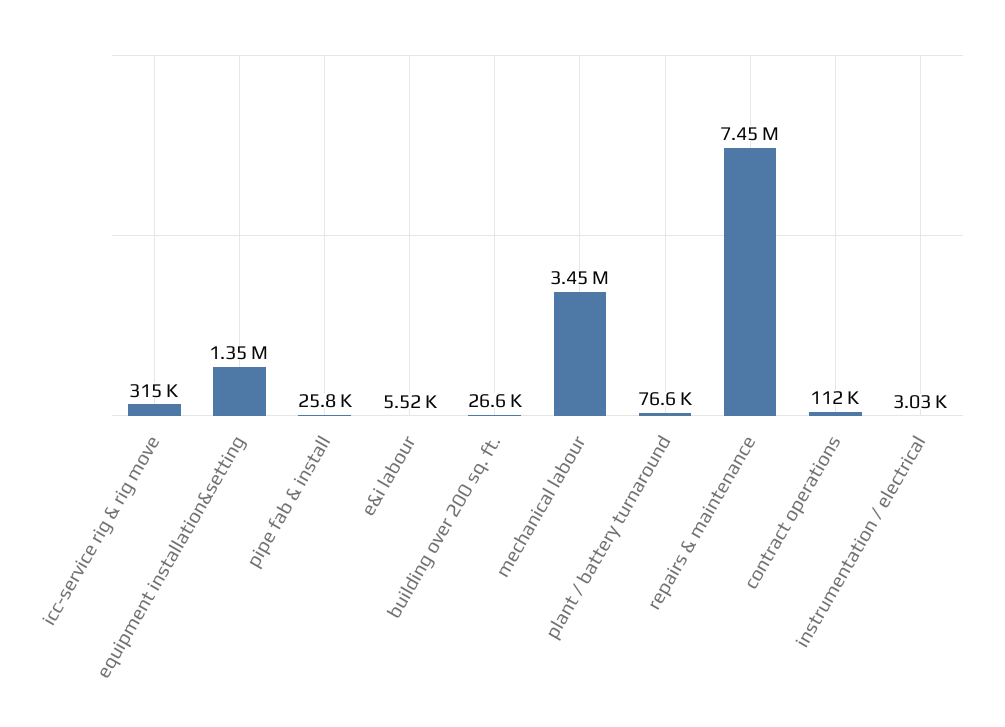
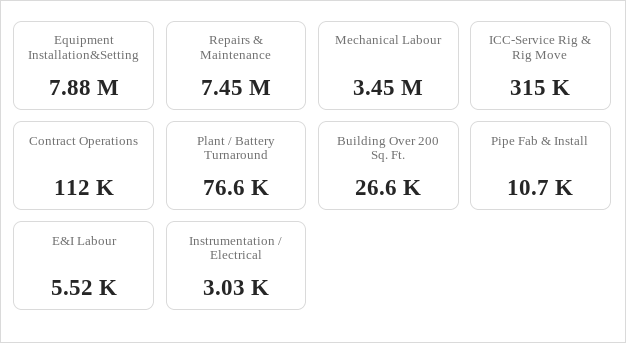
  {
    "icc-service rig & rig move": 315000,
-   "equipment installation&setting": 1350000,
+   "equipment installation&setting": 7880000,
-   "pipe fab & install": 25800,
+   "pipe fab & install": 10700,
    "e&i labour": 5520,
    "building over 200 sq. ft.": 26600,
    "mechanical labour": 3450000,
    "plant / battery turnaround": 76600,
    "repairs & maintenance": 7450000,
    "contract operations": 112000,
    "instrumentation / electrical": 3030
  }

